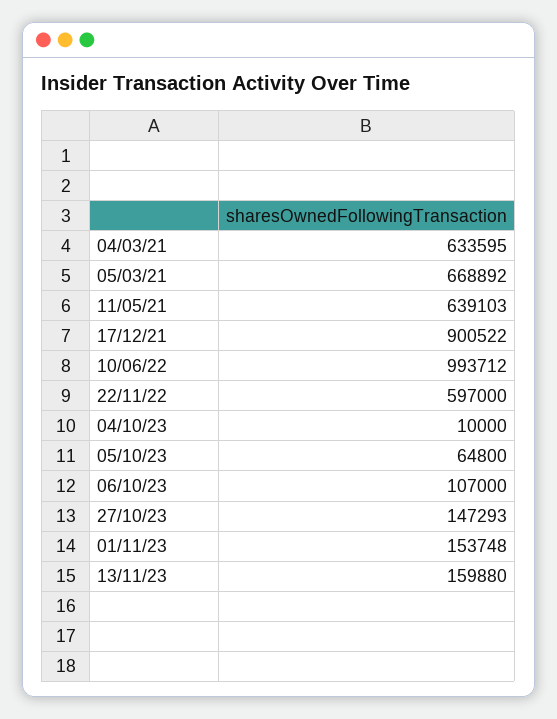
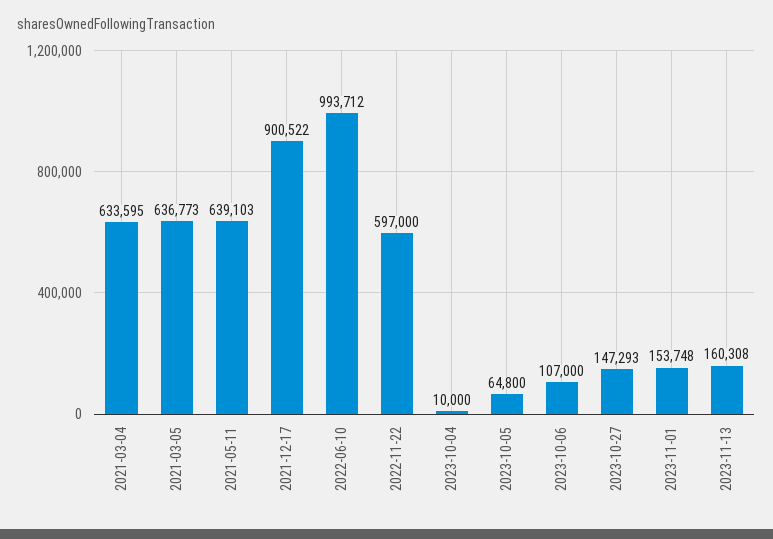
  {
    "04/03/21": 633595,
-   "05/03/21": 668892,
+   "05/03/21": 636773,
    "11/05/21": 639103,
    "17/12/21": 900522,
    "10/06/22": 993712,
    "22/11/22": 597000,
    "04/10/23": 10000,
    "05/10/23": 64800,
    "06/10/23": 107000,
    "27/10/23": 147293,
    "01/11/23": 153748,
-   "13/11/23": 159880
+   "13/11/23": 160308
  }

